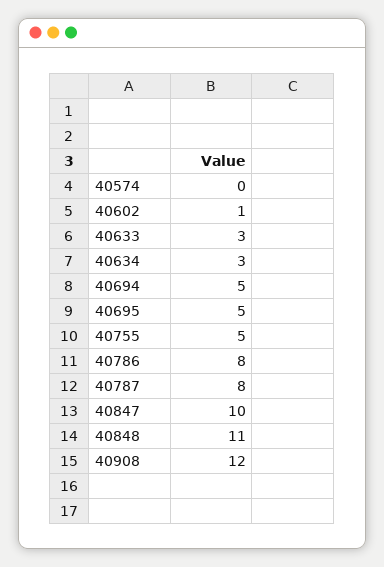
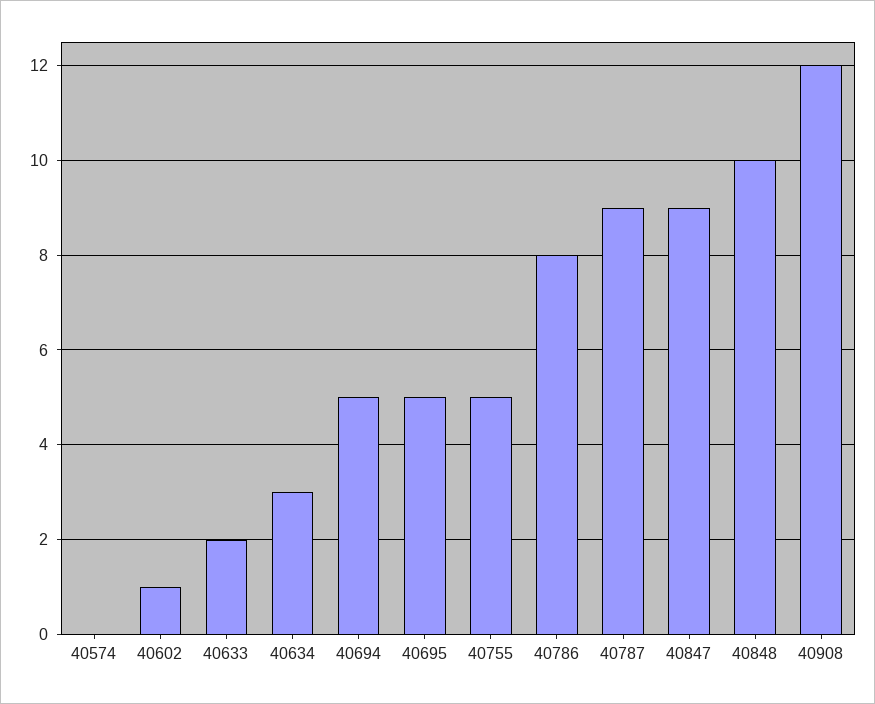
  {
    "40574": 0,
    "40602": 1,
-   "40633": 3,
+   "40633": 2,
    "40634": 3,
    "40694": 5,
    "40695": 5,
    "40755": 5,
    "40786": 8,
-   "40787": 8,
+   "40787": 9,
-   "40847": 10,
+   "40847": 9,
-   "40848": 11,
+   "40848": 10,
    "40908": 12
  }

